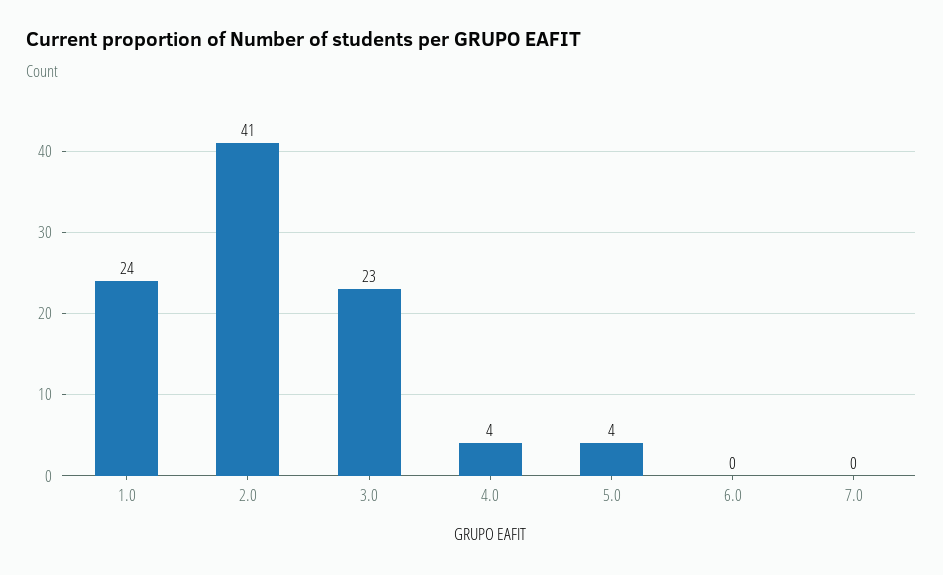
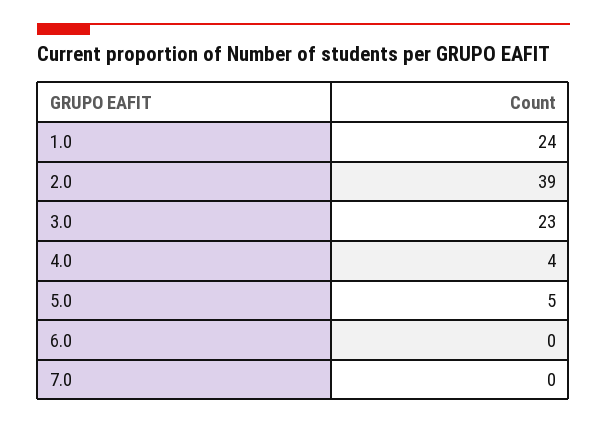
  {
    "1.0": 24,
-   "2.0": 41,
+   "2.0": 39,
    "3.0": 23,
    "4.0": 4,
-   "5.0": 4,
+   "5.0": 5,
    "6.0": 0,
    "7.0": 0
  }

